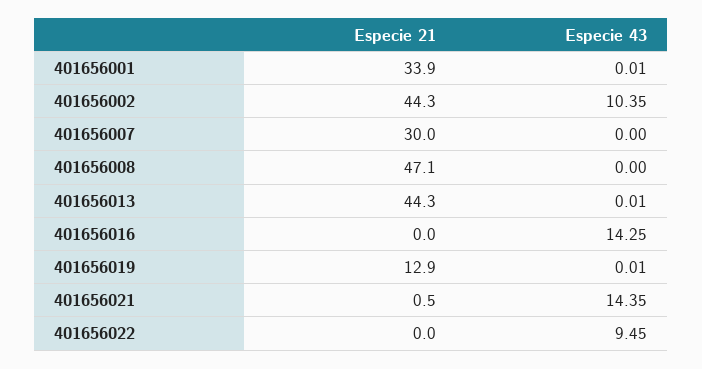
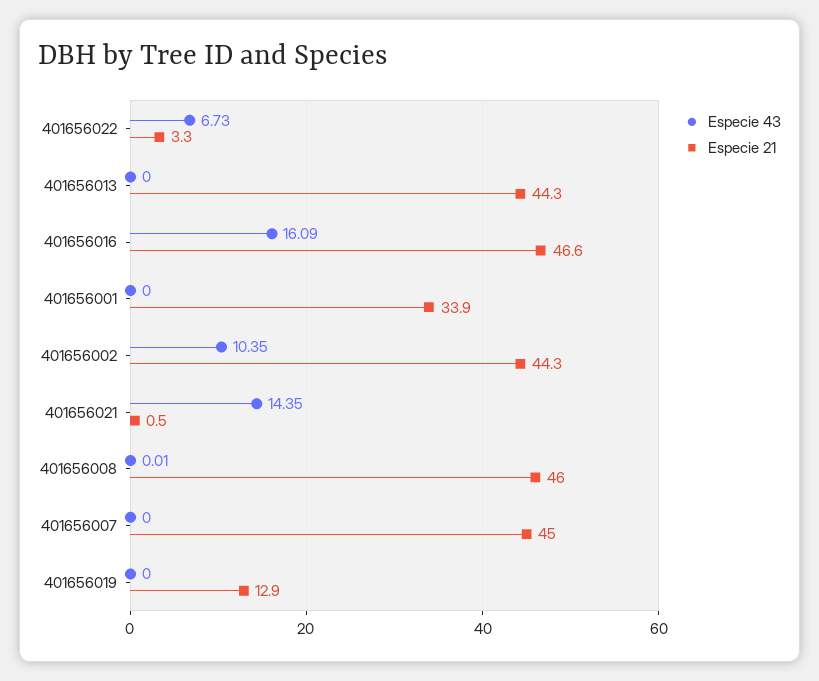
  {
    "Especie 21": {
      "401656001": 33.9,
      "401656002": 44.3,
-     "401656007": 30,
+     "401656007": 45,
-     "401656008": 47.1,
+     "401656008": 46,
      "401656013": 44.3,
-     "401656016": 0,
+     "401656016": 46.6,
      "401656019": 12.9,
      "401656021": 0.5,
-     "401656022": 0
+     "401656022": 3.3
    },
    "Especie 43": {
-     "401656001": 0.01,
+     "401656001": 0,
      "401656002": 10.35,
      "401656007": 0,
-     "401656008": 0,
+     "401656008": 0.01,
-     "401656013": 0.01,
+     "401656013": 0,
-     "401656016": 14.25,
+     "401656016": 16.09,
-     "401656019": 0.01,
+     "401656019": 0,
      "401656021": 14.35,
-     "401656022": 9.45
+     "401656022": 6.73
    }
  }

